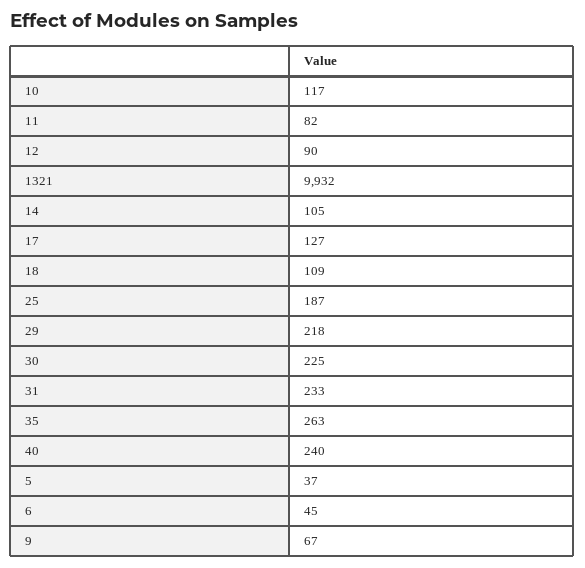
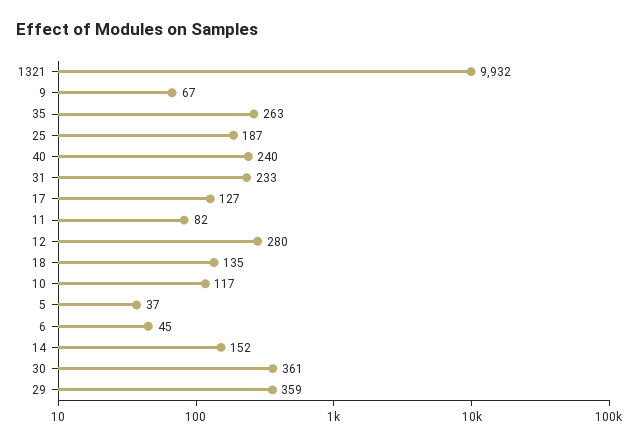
  {
    "10": 117,
    "11": 82,
-   "12": 90,
+   "12": 280,
    "1321": 9932,
-   "14": 105,
+   "14": 152,
    "17": 127,
-   "18": 109,
+   "18": 135,
    "25": 187,
-   "29": 218,
+   "29": 359,
-   "30": 225,
+   "30": 361,
    "31": 233,
    "35": 263,
    "40": 240,
    "5": 37,
    "6": 45,
    "9": 67
  }

